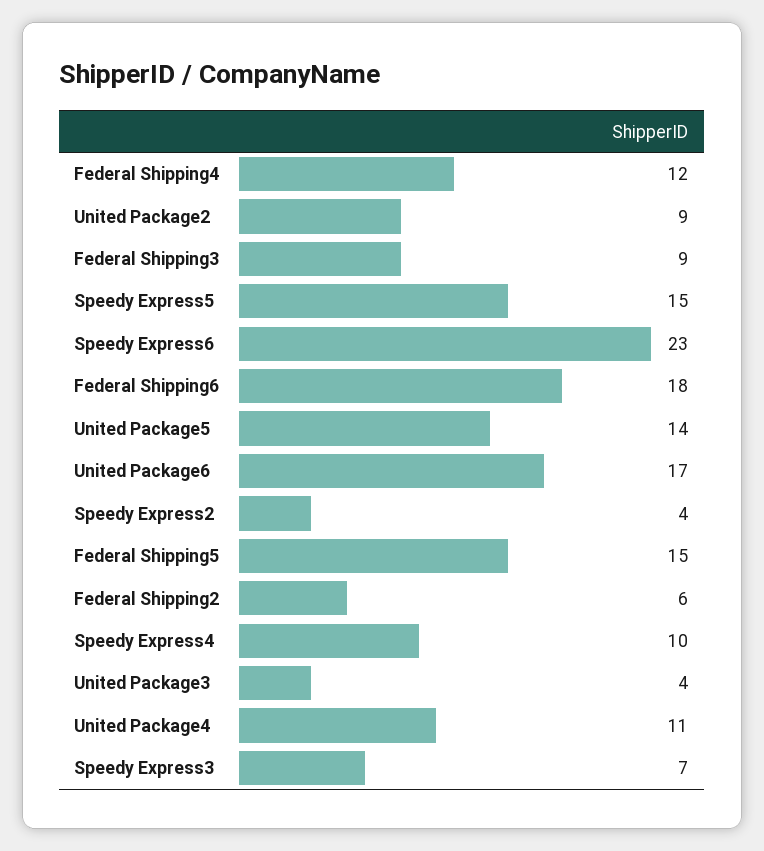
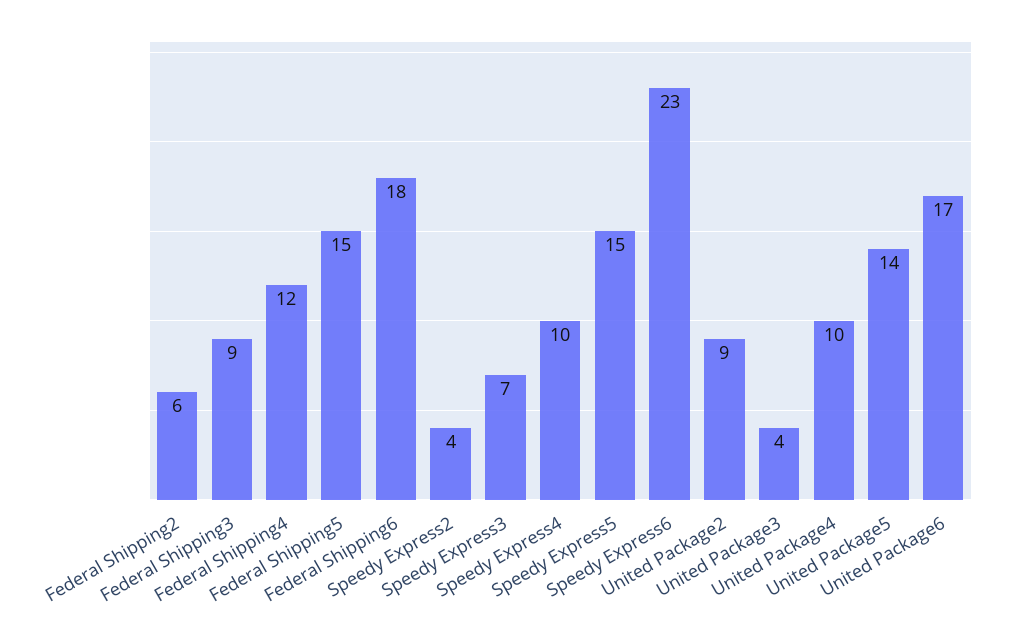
  {
    "Federal Shipping4": 12,
    "United Package2": 9,
    "Federal Shipping3": 9,
    "Speedy Express5": 15,
    "Speedy Express6": 23,
    "Federal Shipping6": 18,
    "United Package5": 14,
    "United Package6": 17,
    "Speedy Express2": 4,
    "Federal Shipping5": 15,
    "Federal Shipping2": 6,
    "Speedy Express4": 10,
    "United Package3": 4,
-   "United Package4": 11,
+   "United Package4": 10,
    "Speedy Express3": 7
  }

